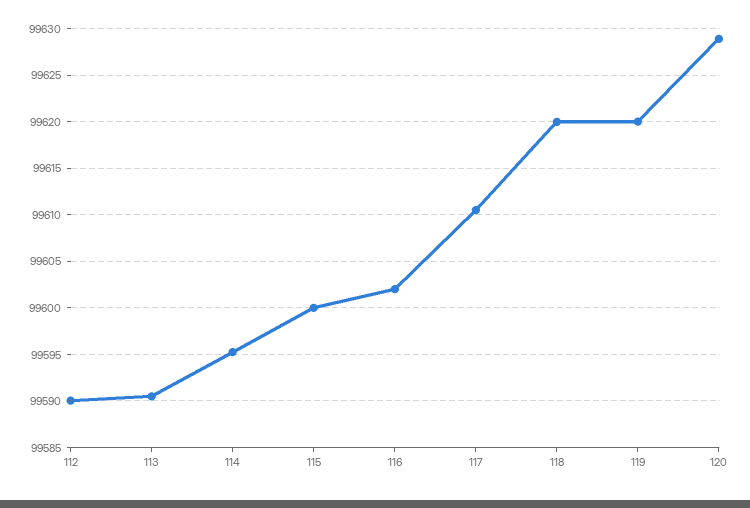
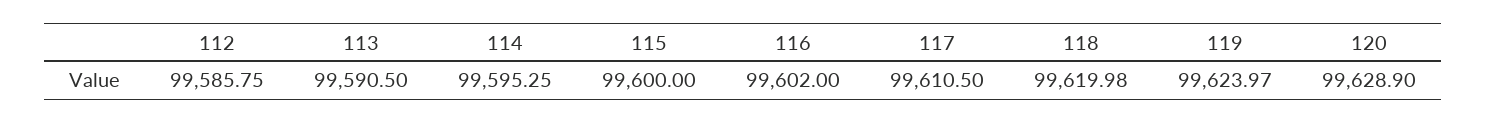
  {
-   "112": 99590,
+   "112": 99585.75,
    "113": 99590.5,
    "114": 99595.25,
    "115": 99600,
    "116": 99602,
    "117": 99610.5,
    "118": 99619.98,
-   "119": 99620,
+   "119": 99623.97,
    "120": 99628.9
  }

